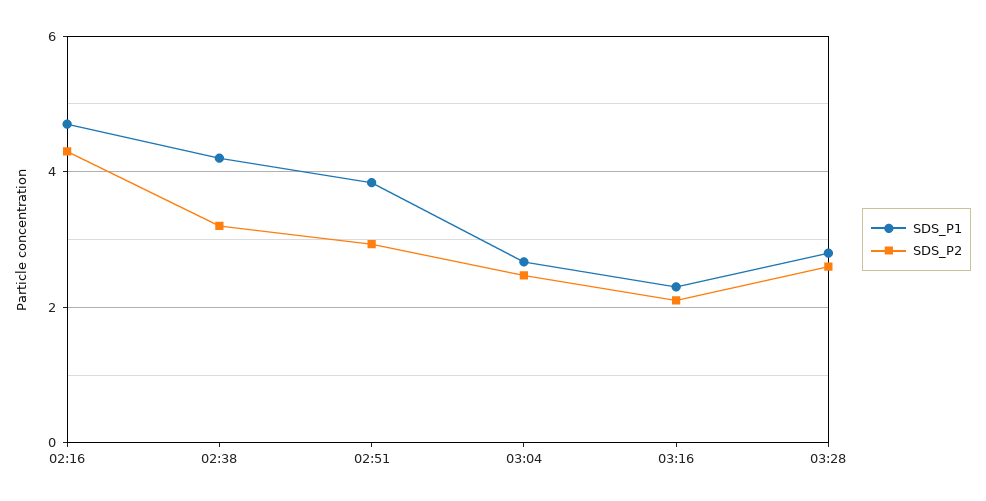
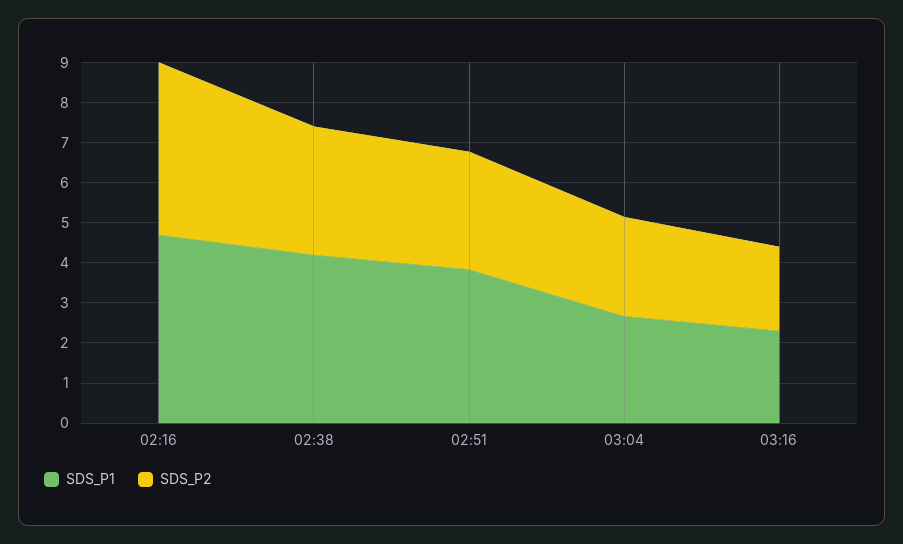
  {
    "SDS_P1": {
      "02:16": 4.8,
      "02:38": 4.2,
      "02:51": 3.8,
      "03:04": 2.6,
-     "03:16": 2.4,
+     "03:16": 2.4
-     "03:28": 2.8
    },
    "SDS_P2": {
      "02:16": 4.4,
      "02:38": 3.2,
      "02:51": 3,
      "03:04": 2.4,
-     "03:16": 2.2,
+     "03:16": 2.2
-     "03:28": 2.6
    }
  }

